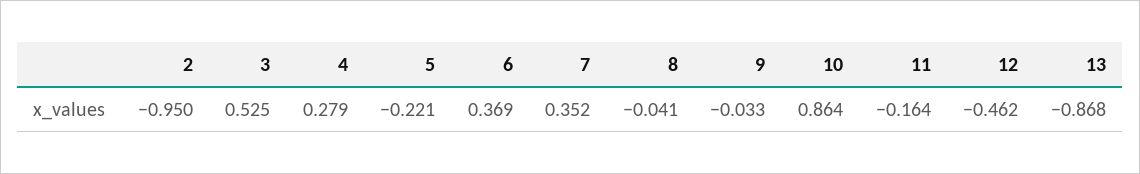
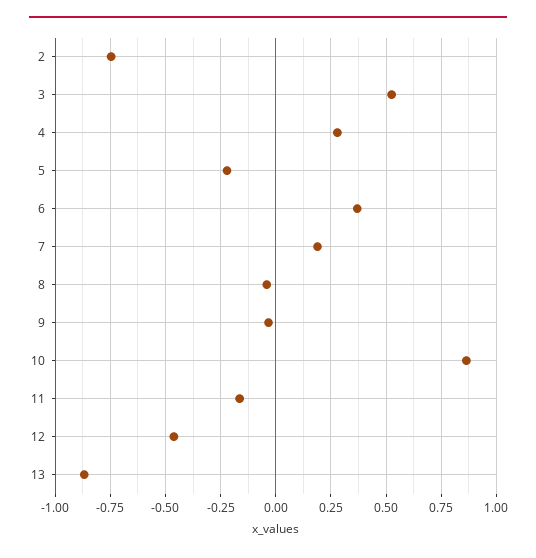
  {
-   "2": -0.95,
+   "2": -0.75,
    "3": 0.525,
    "4": 0.279,
    "5": -0.221,
    "6": 0.369,
-   "7": 0.352,
+   "7": 0.2,
    "8": -0.041,
    "9": -0.033,
    "10": 0.864,
    "11": -0.164,
    "12": -0.462,
    "13": -0.868
  }

